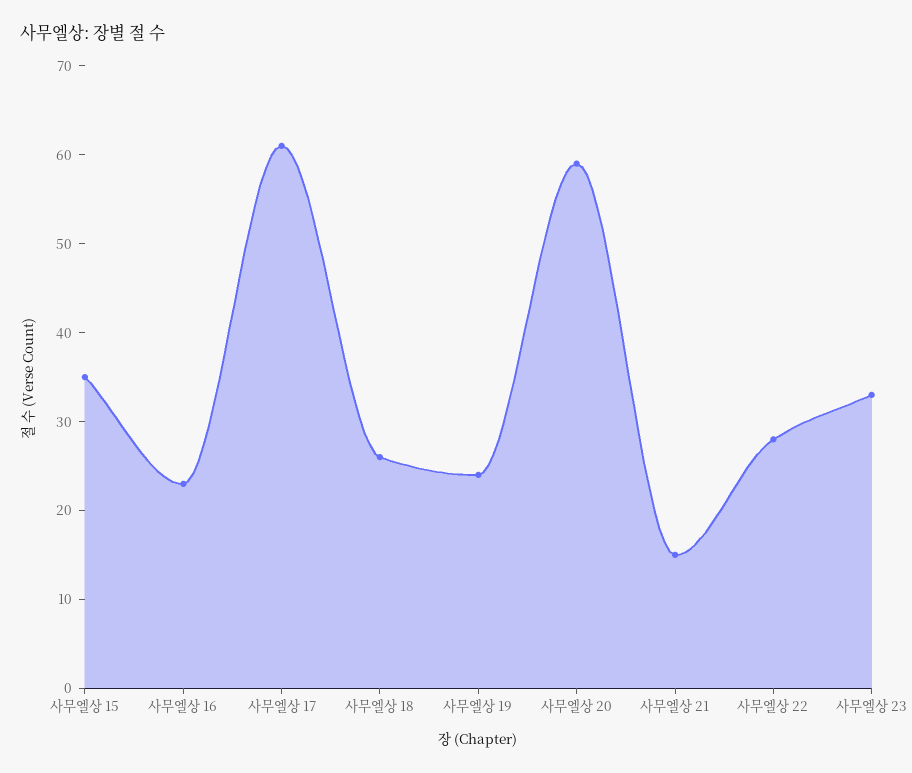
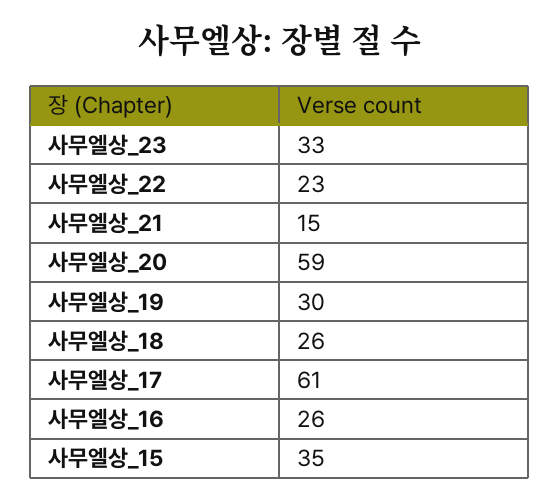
  {
    "사무엘상 15": 35,
-   "사무엘상 16": 23,
+   "사무엘상 16": 26,
    "사무엘상 17": 61,
    "사무엘상 18": 26,
-   "사무엘상 19": 24,
+   "사무엘상 19": 30,
    "사무엘상 20": 59,
    "사무엘상 21": 15,
-   "사무엘상 22": 28,
+   "사무엘상 22": 23,
    "사무엘상 23": 33
  }

